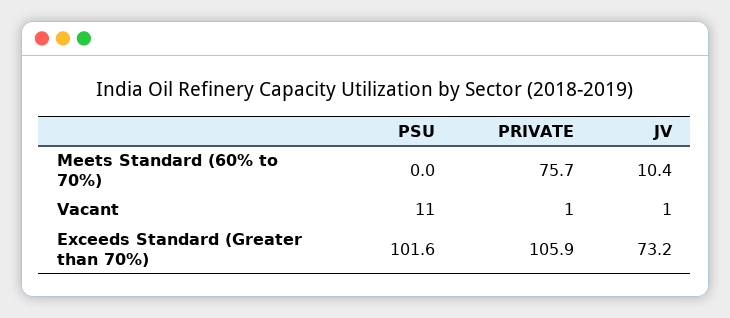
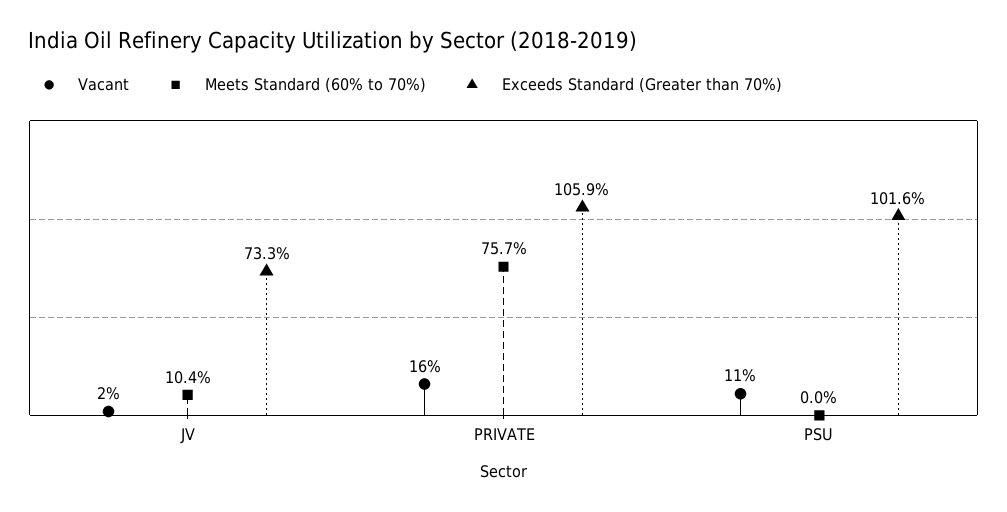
  {
    "Meets Standard (60% to 70%)": {
      "PSU": 0,
      "PRIVATE": 75.7,
      "JV": 10.4
    },
    "Vacant": {
      "PSU": 11,
-     "PRIVATE": 1,
+     "PRIVATE": 16,
-     "JV": 1
+     "JV": 2
    },
    "Exceeds Standard (Greater than 70%)": {
      "PSU": 101.6,
      "PRIVATE": 105.9,
-     "JV": 73.2
+     "JV": 73.3
    }
  }

